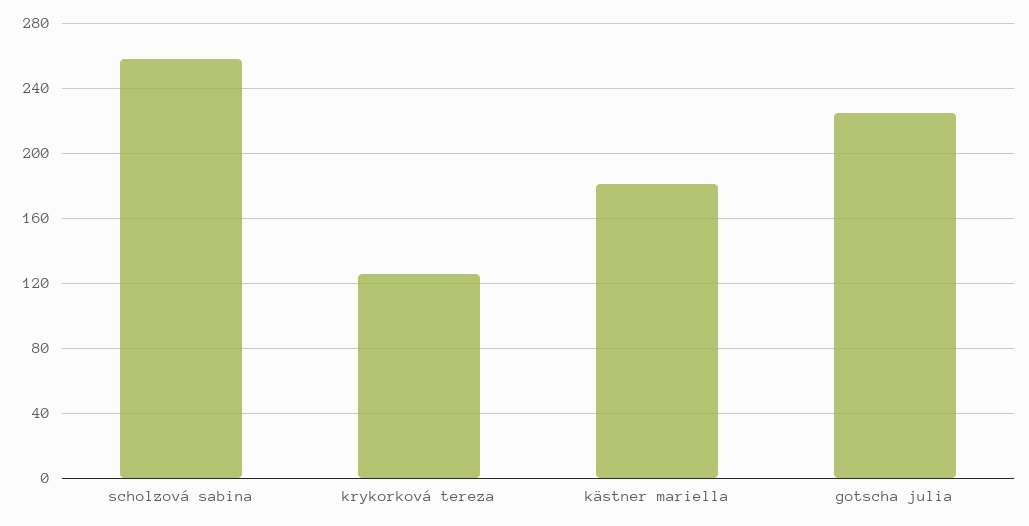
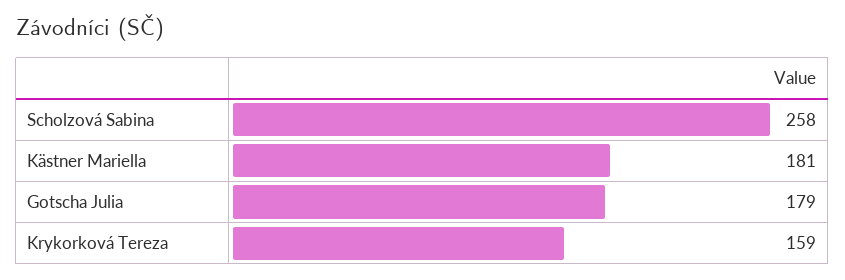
  {
    "scholzová sabina": 258,
-   "krykorková tereza": 125,
+   "krykorková tereza": 159,
    "kästner mariella": 181,
-   "gotscha julia": 225
+   "gotscha julia": 179
  }

